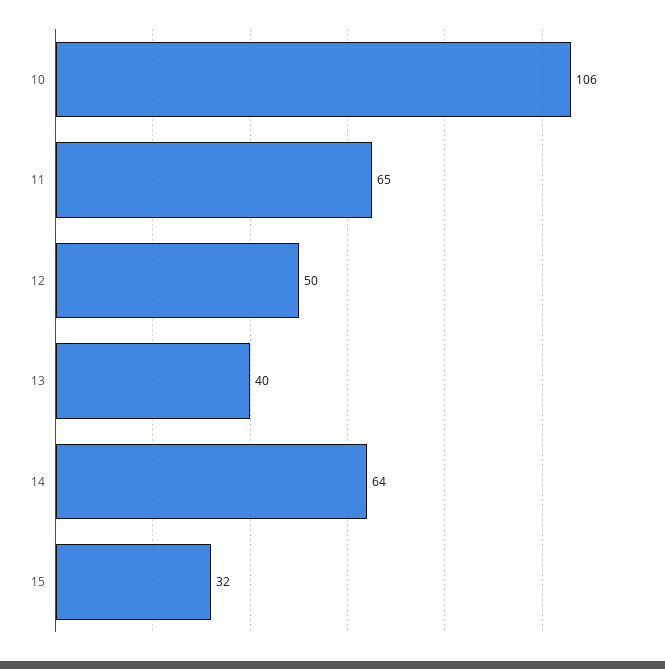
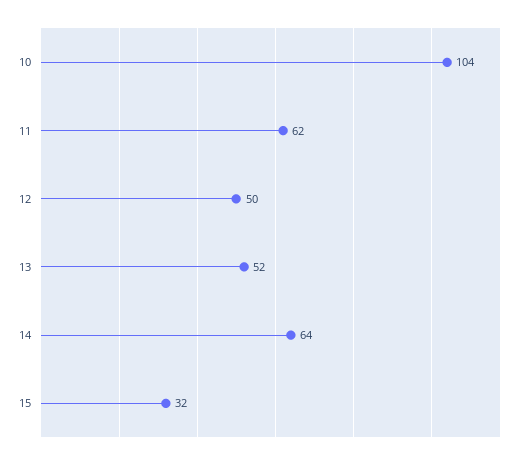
  {
-   "10": 106,
+   "10": 104,
-   "11": 65,
+   "11": 62,
    "12": 50,
-   "13": 40,
+   "13": 52,
    "14": 64,
    "15": 32
  }

